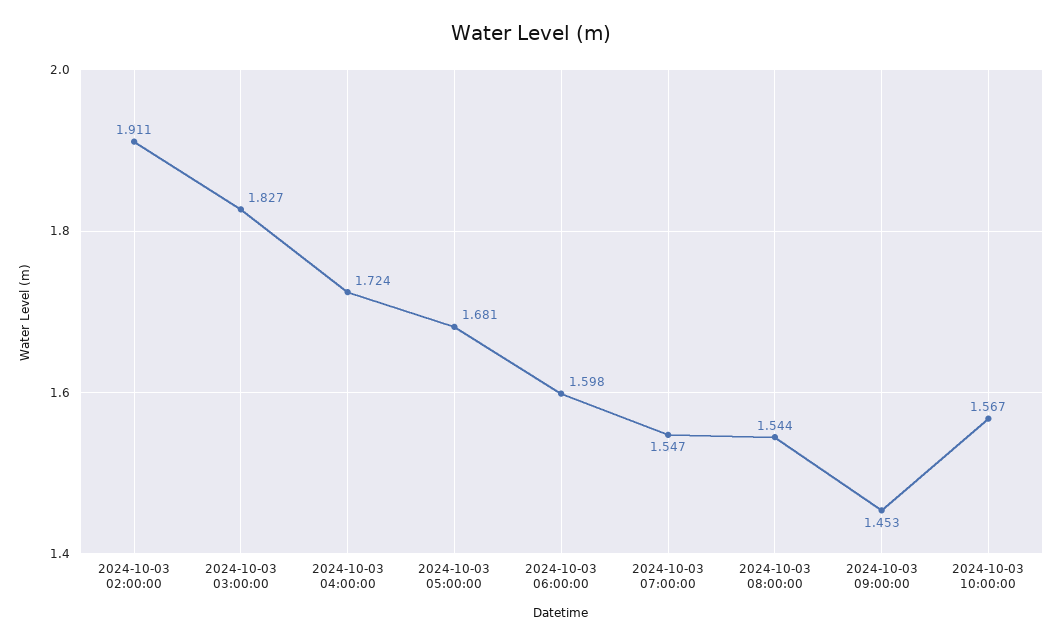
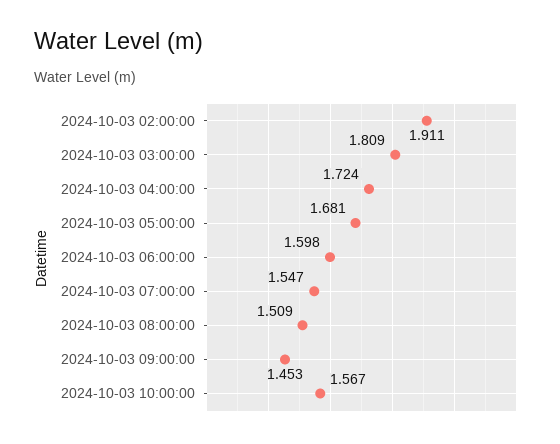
  {
    "2024-10-03 02:00:00": 1.911,
-   "2024-10-03 03:00:00": 1.827,
+   "2024-10-03 03:00:00": 1.809,
    "2024-10-03 04:00:00": 1.724,
    "2024-10-03 05:00:00": 1.681,
    "2024-10-03 06:00:00": 1.598,
    "2024-10-03 07:00:00": 1.547,
-   "2024-10-03 08:00:00": 1.544,
+   "2024-10-03 08:00:00": 1.509,
    "2024-10-03 09:00:00": 1.453,
    "2024-10-03 10:00:00": 1.567
  }

